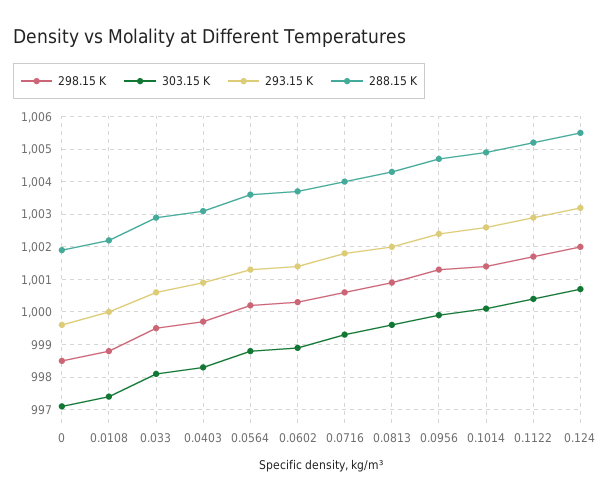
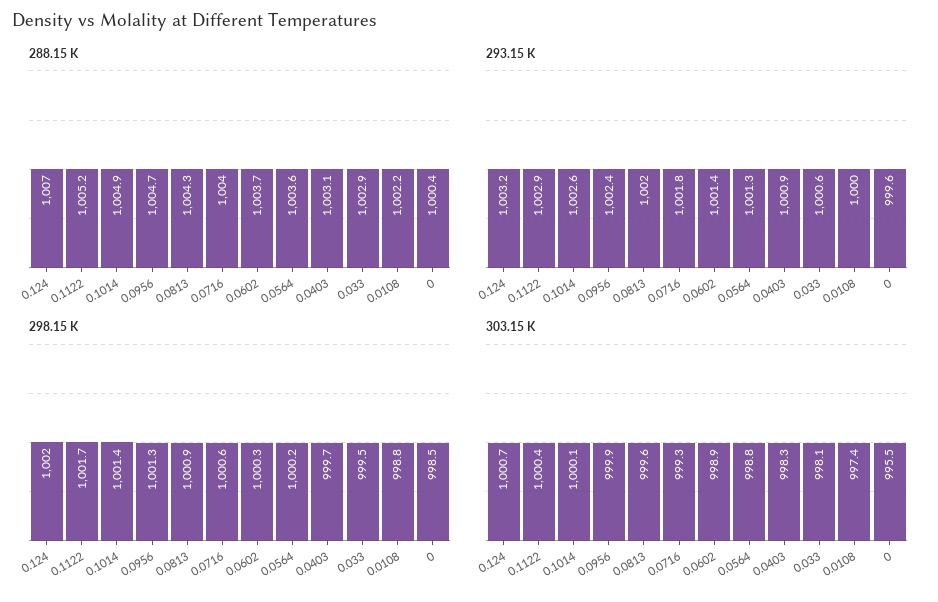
  {
    "298.15 K": {
      "0": 998.5,
      "0.0108": 998.8,
      "0.033": 999.5,
      "0.0403": 999.7,
      "0.0564": 1000.2,
      "0.0602": 1000.3,
      "0.0716": 1000.6,
      "0.0813": 1000.9,
      "0.0956": 1001.3,
      "0.1014": 1001.4,
      "0.1122": 1001.7,
      "0.124": 1002
    },
    "303.15 K": {
-     "0": 997,
+     "0": 995.5,
      "0.0108": 997.4,
      "0.033": 998.1,
      "0.0403": 998.3,
      "0.0564": 998.8,
      "0.0602": 998.9,
      "0.0716": 999.3,
      "0.0813": 999.6,
      "0.0956": 999.9,
      "0.1014": 1000.1,
      "0.1122": 1000.4,
      "0.124": 1000.7
    },
    "293.15 K": {
      "0": 999.6,
      "0.0108": 1000,
      "0.033": 1000.6,
      "0.0403": 1000.9,
      "0.0564": 1001.3,
      "0.0602": 1001.4,
      "0.0716": 1001.8,
      "0.0813": 1002,
      "0.0956": 1002.4,
      "0.1014": 1002.6,
      "0.1122": 1002.9,
      "0.124": 1003.2
    },
    "288.15 K": {
-     "0": 1002,
+     "0": 1000.4,
      "0.0108": 1002.2,
      "0.033": 1002.9,
      "0.0403": 1003.1,
      "0.0564": 1003.6,
      "0.0602": 1003.7,
      "0.0716": 1004,
      "0.0813": 1004.3,
      "0.0956": 1004.7,
      "0.1014": 1004.9,
      "0.1122": 1005.2,
-     "0.124": 1005.5
+     "0.124": 1007
    }
  }

